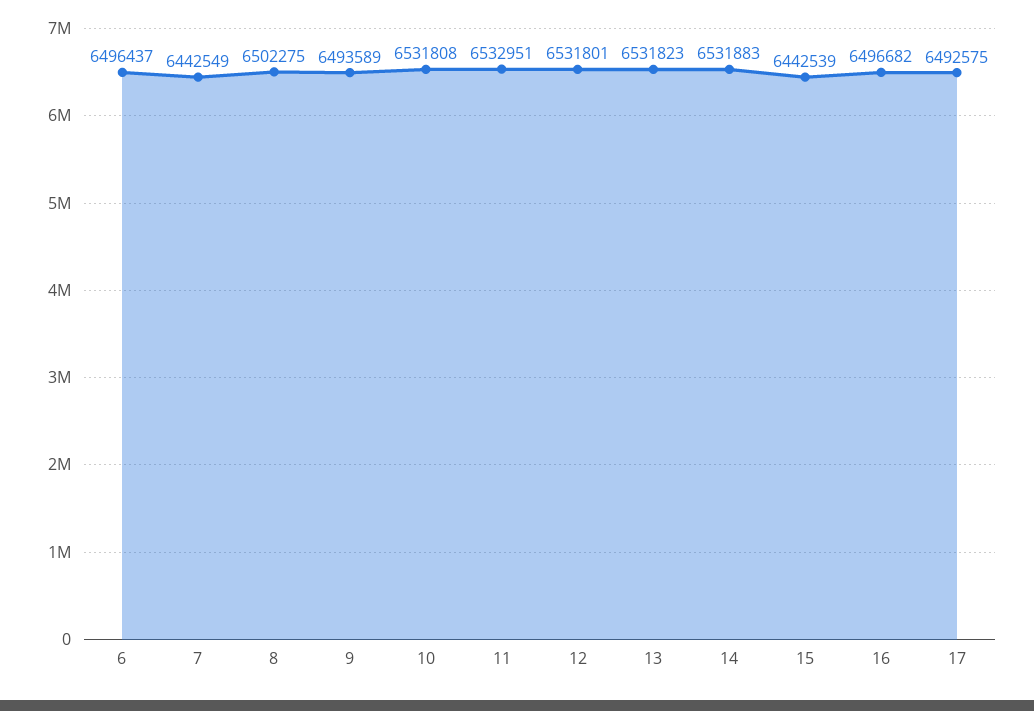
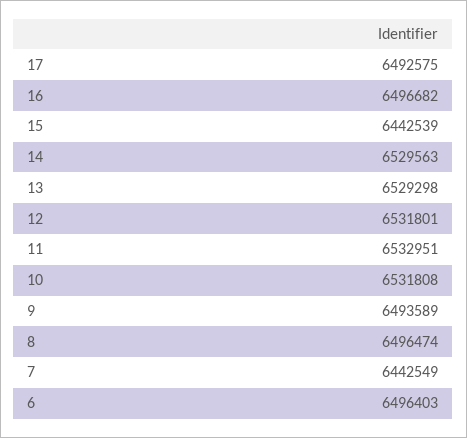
  {
-   "6": 6496437,
+   "6": 6496403,
    "7": 6442549,
-   "8": 6502275,
+   "8": 6496474,
    "9": 6493589,
    "10": 6531808,
    "11": 6532951,
    "12": 6531801,
-   "13": 6531823,
+   "13": 6529298,
-   "14": 6531883,
+   "14": 6529563,
    "15": 6442539,
    "16": 6496682,
    "17": 6492575
  }

